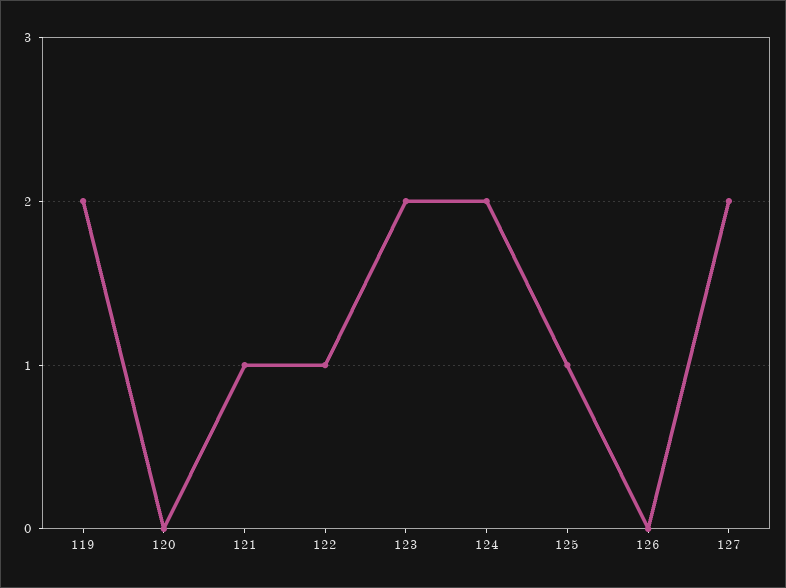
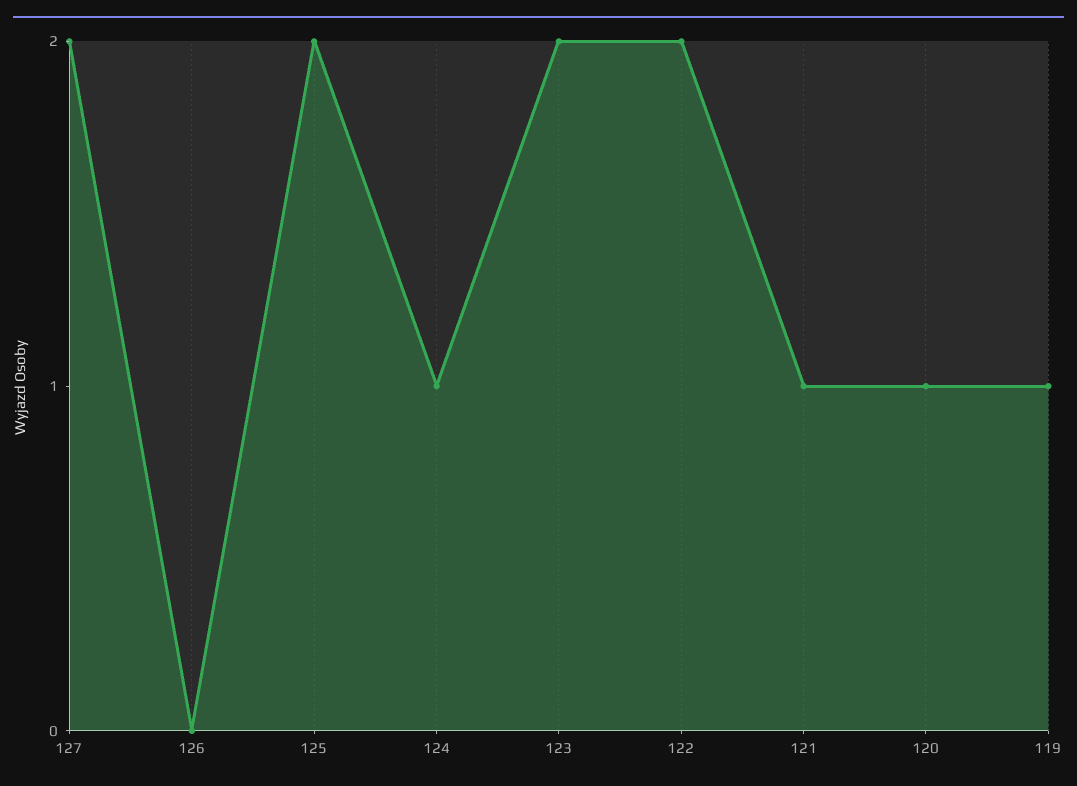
  {
-   "119": 2,
+   "119": 1,
-   "120": 0,
+   "120": 1,
    "121": 1,
-   "122": 1,
+   "122": 2,
    "123": 2,
-   "124": 2,
+   "124": 1,
-   "125": 1,
+   "125": 2,
    "126": 0,
    "127": 2
  }

